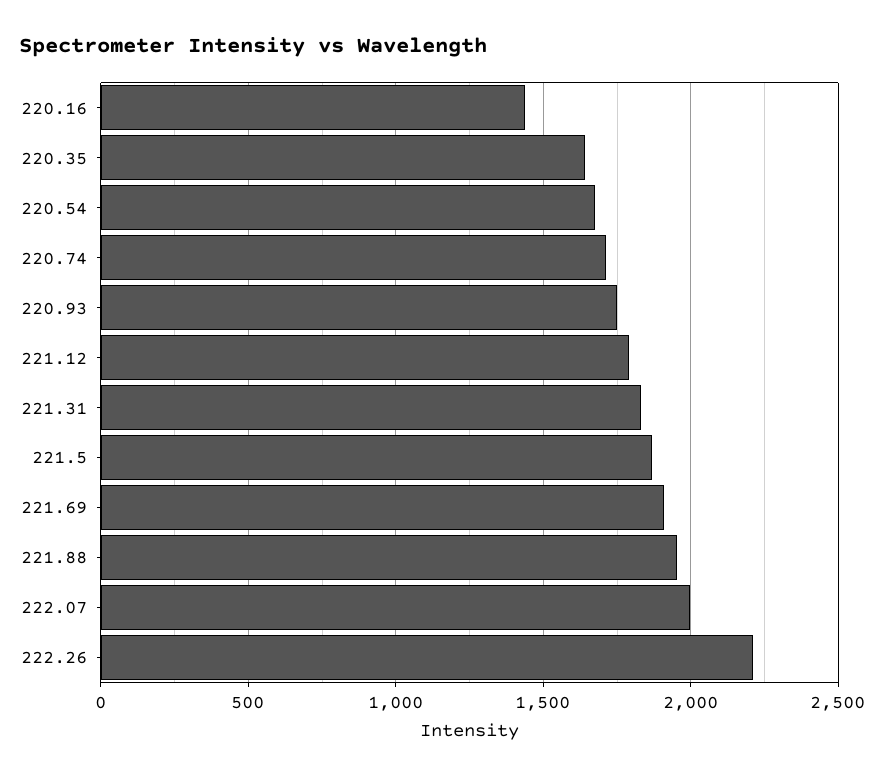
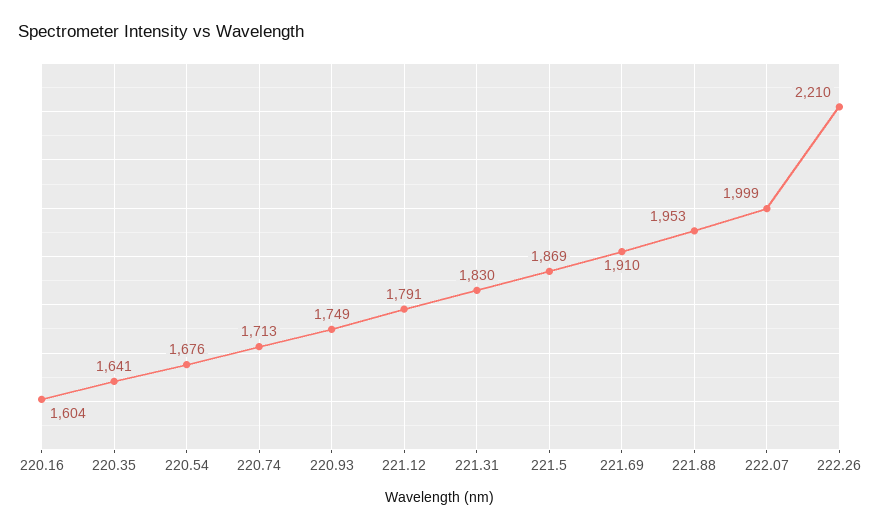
  {
-   "220.16": 1450,
+   "220.16": 1604,
    "220.35": 1641,
    "220.54": 1676,
    "220.74": 1713,
    "220.93": 1749,
    "221.12": 1791,
    "221.31": 1830,
    "221.5": 1869,
    "221.69": 1910,
    "221.88": 1953,
    "222.07": 1999,
    "222.26": 2210
  }

